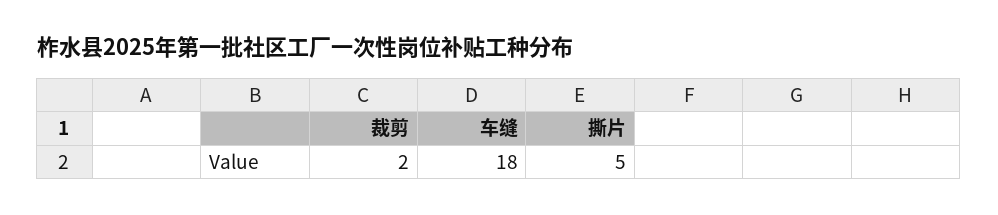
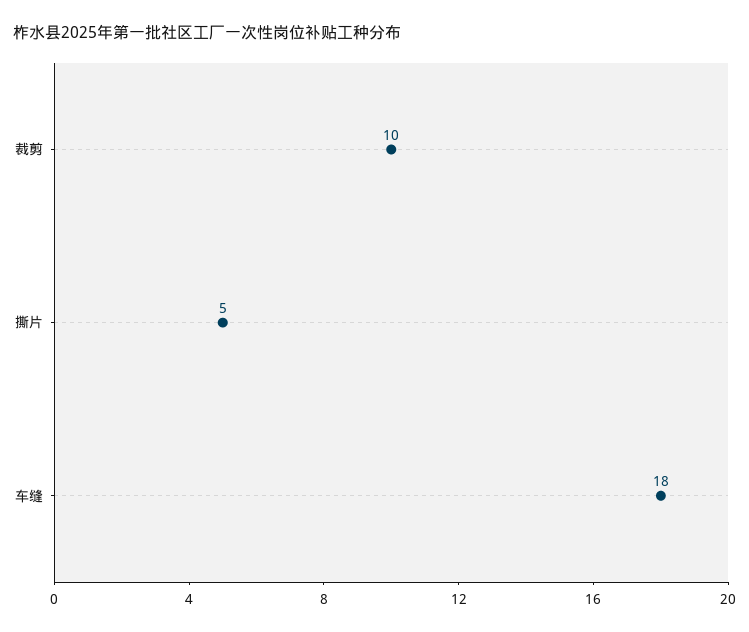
  {
-   "裁剪": 2,
+   "裁剪": 10,
    "车缝": 18,
    "撕片": 5
  }

